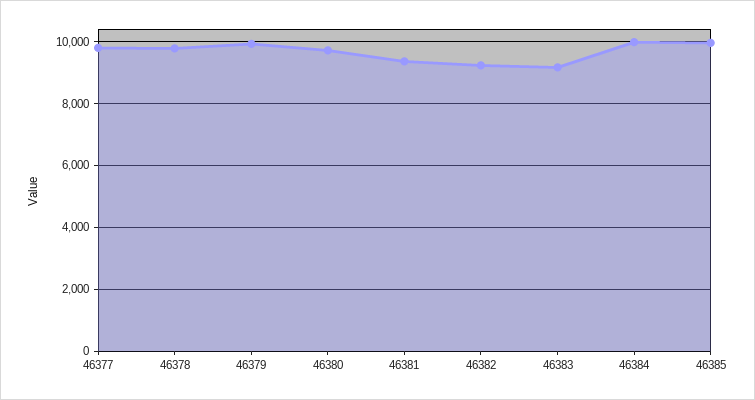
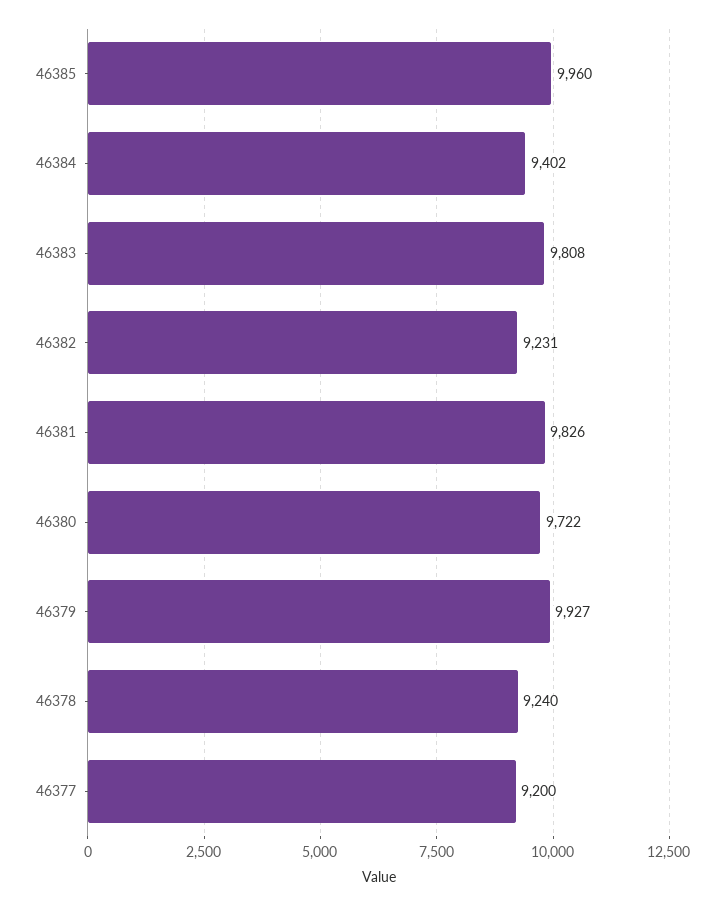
  {
-   "46377": 9800,
+   "46377": 9200,
-   "46378": 9800,
+   "46378": 9240,
    "46379": 9927,
    "46380": 9722,
-   "46381": 9400,
+   "46381": 9826,
    "46382": 9231,
-   "46383": 9200,
+   "46383": 9808,
-   "46384": 10000,
+   "46384": 9402,
    "46385": 9960
  }

